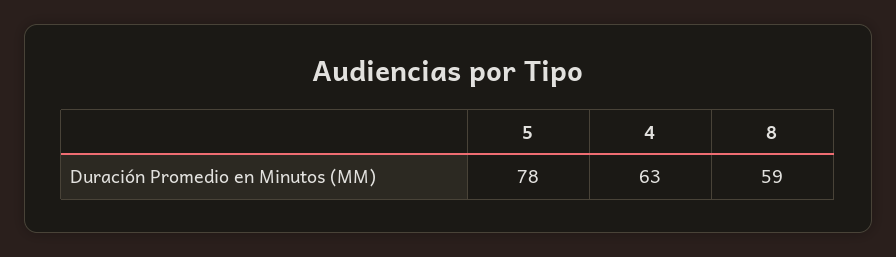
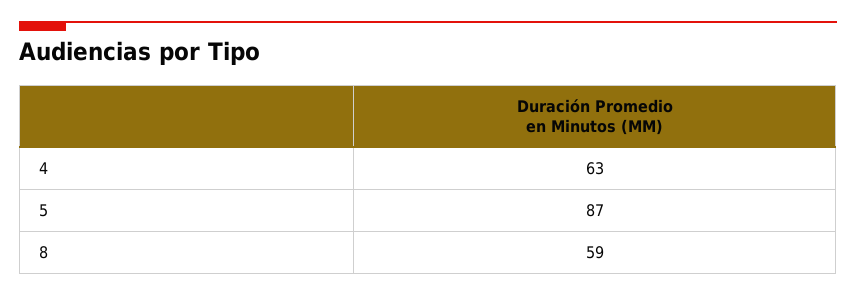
  {
-   "5": 78,
+   "5": 87,
    "4": 63,
    "8": 59
  }

